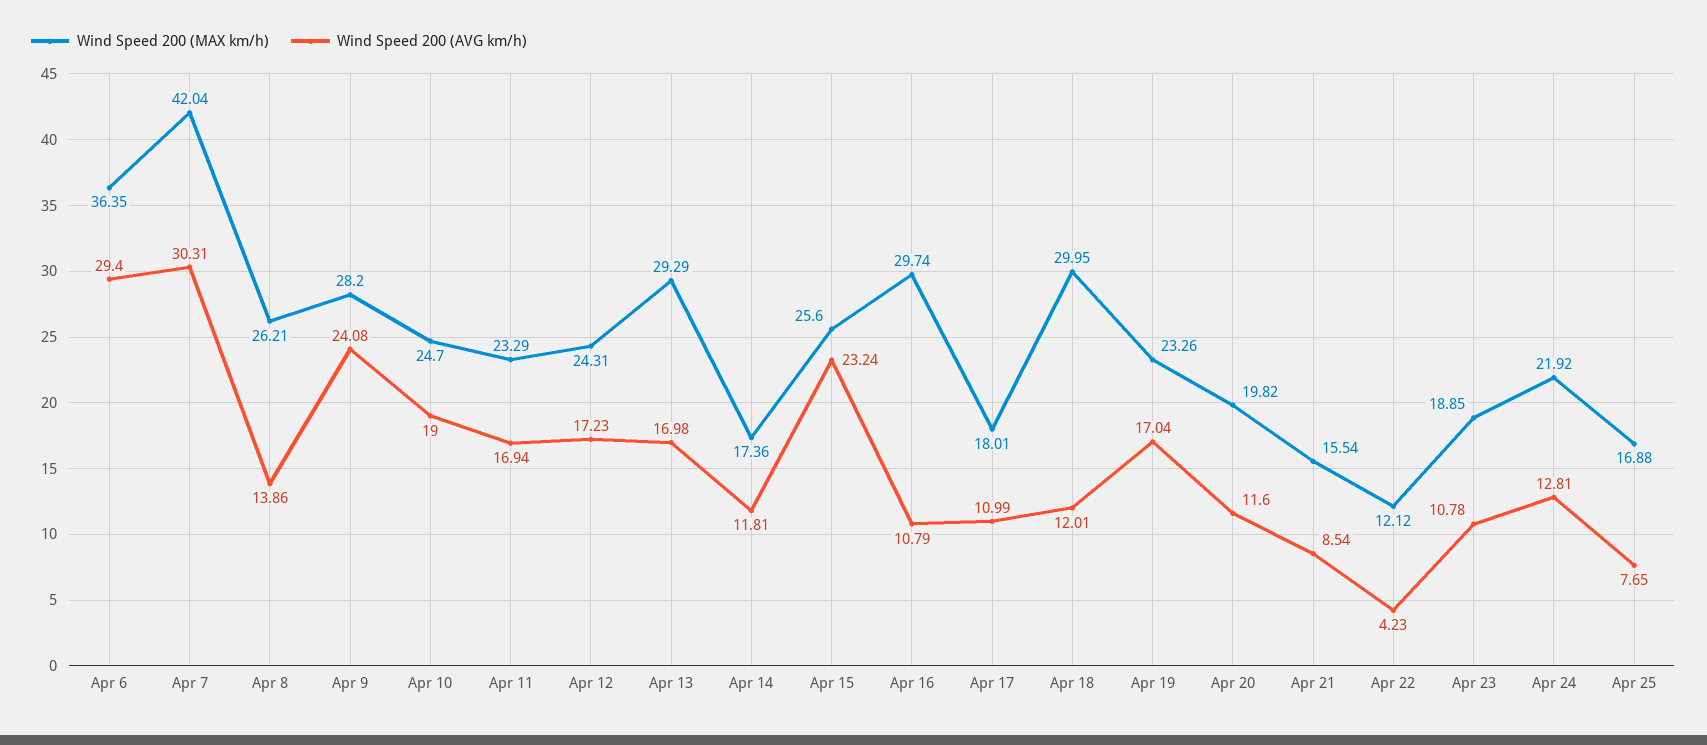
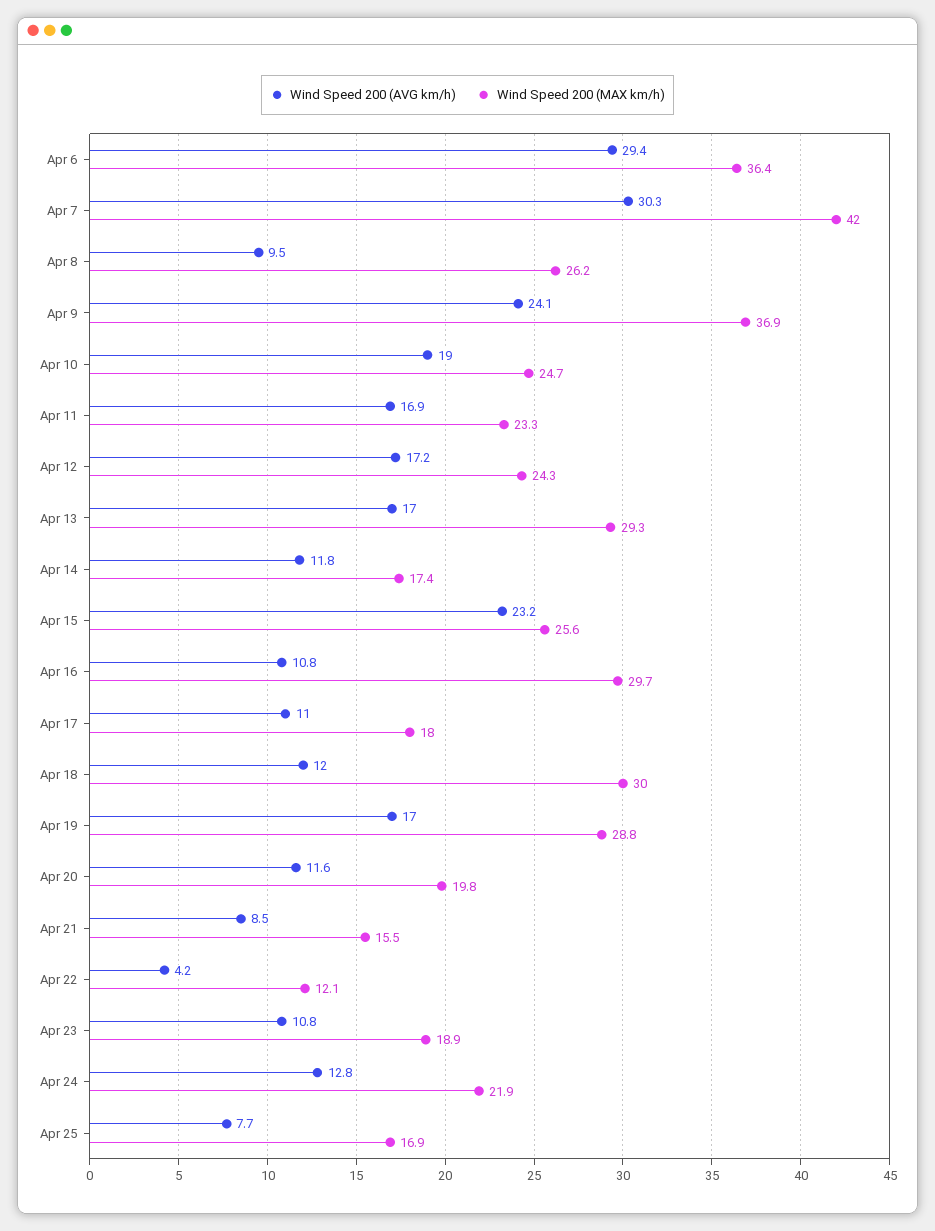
  {
    "Wind Speed 200 (MAX km/h)": {
      "Apr 6": 36.35,
      "Apr 7": 42.04,
      "Apr 8": 26.21,
-     "Apr 9": 28.2,
+     "Apr 9": 36.9,
      "Apr 10": 24.7,
      "Apr 11": 23.29,
      "Apr 12": 24.31,
      "Apr 13": 29.29,
      "Apr 14": 17.36,
      "Apr 15": 25.6,
      "Apr 16": 29.74,
      "Apr 17": 18.01,
      "Apr 18": 29.95,
-     "Apr 19": 23.26,
+     "Apr 19": 28.8,
      "Apr 20": 19.82,
      "Apr 21": 15.54,
      "Apr 22": 12.12,
      "Apr 23": 18.85,
      "Apr 24": 21.92,
      "Apr 25": 16.88
    },
    "Wind Speed 200 (AVG km/h)": {
      "Apr 6": 29.4,
      "Apr 7": 30.31,
-     "Apr 8": 13.86,
+     "Apr 8": 9.5,
      "Apr 9": 24.08,
      "Apr 10": 19,
      "Apr 11": 16.94,
      "Apr 12": 17.23,
      "Apr 13": 16.98,
      "Apr 14": 11.81,
      "Apr 15": 23.24,
      "Apr 16": 10.79,
      "Apr 17": 10.99,
      "Apr 18": 12.01,
      "Apr 19": 17.04,
      "Apr 20": 11.6,
      "Apr 21": 8.54,
      "Apr 22": 4.23,
      "Apr 23": 10.78,
      "Apr 24": 12.81,
      "Apr 25": 7.65
    }
  }

